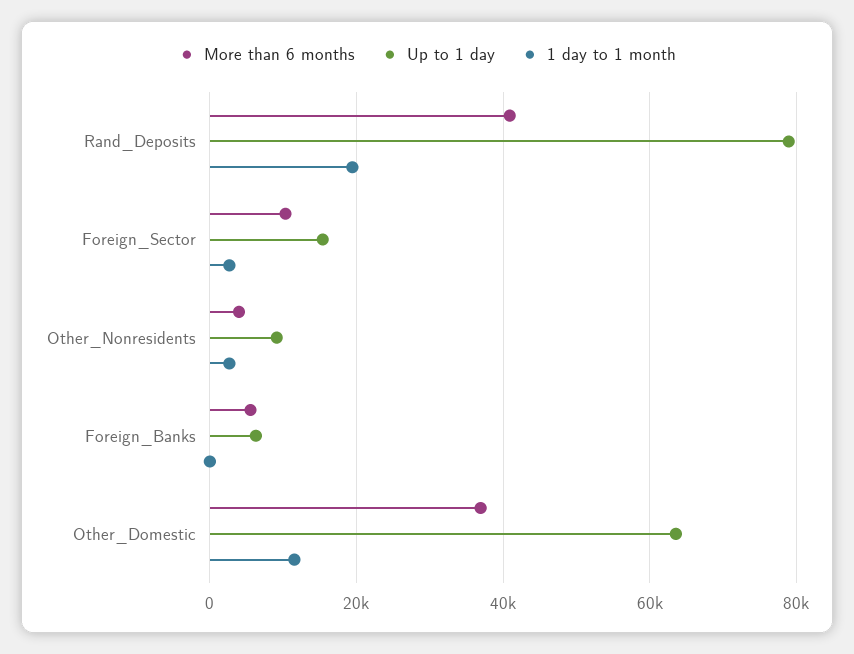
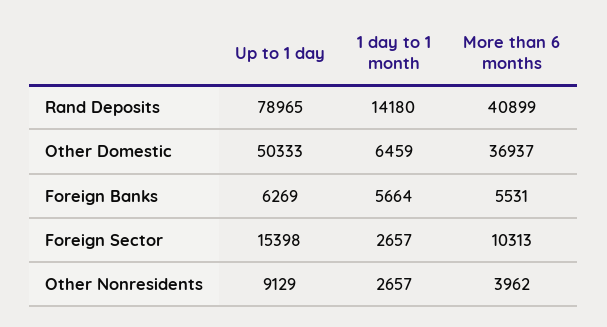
  {
    "More than 6 months": {
      "Rand_Deposits": 40899,
      "Foreign_Sector": 10313,
      "Other_Nonresidents": 3962,
      "Foreign_Banks": 5531,
      "Other_Domestic": 36937
    },
    "Up to 1 day": {
      "Rand_Deposits": 78965,
      "Foreign_Sector": 15398,
      "Other_Nonresidents": 9129,
      "Foreign_Banks": 6269,
-     "Other_Domestic": 64000
+     "Other_Domestic": 50333
    },
    "1 day to 1 month": {
-     "Rand_Deposits": 20000,
+     "Rand_Deposits": 14180,
      "Foreign_Sector": 2657,
      "Other_Nonresidents": 2657,
-     "Foreign_Banks": 0,
+     "Foreign_Banks": 5664,
-     "Other_Domestic": 12000
+     "Other_Domestic": 6459
    }
  }

